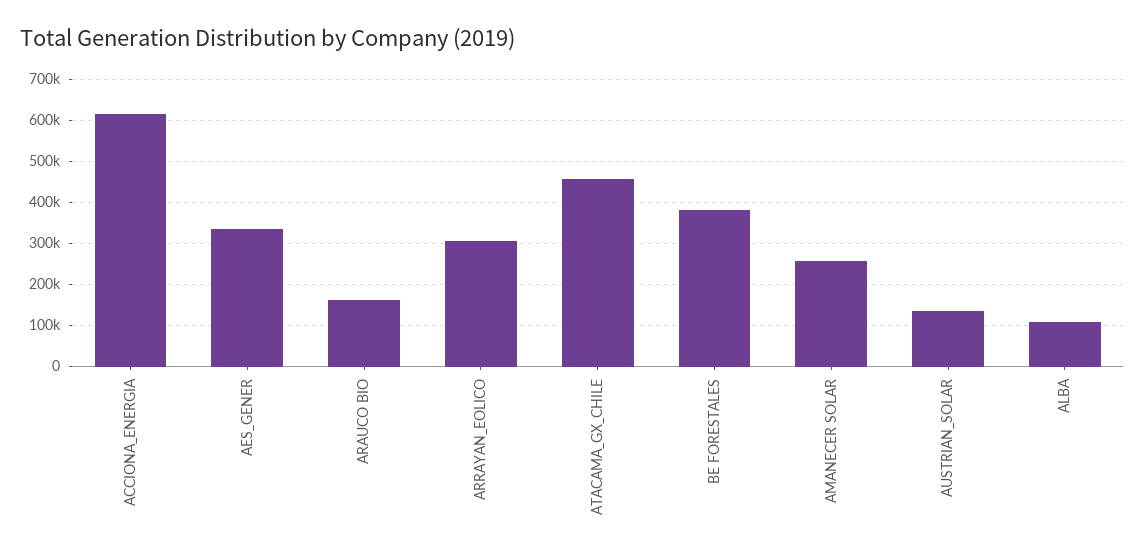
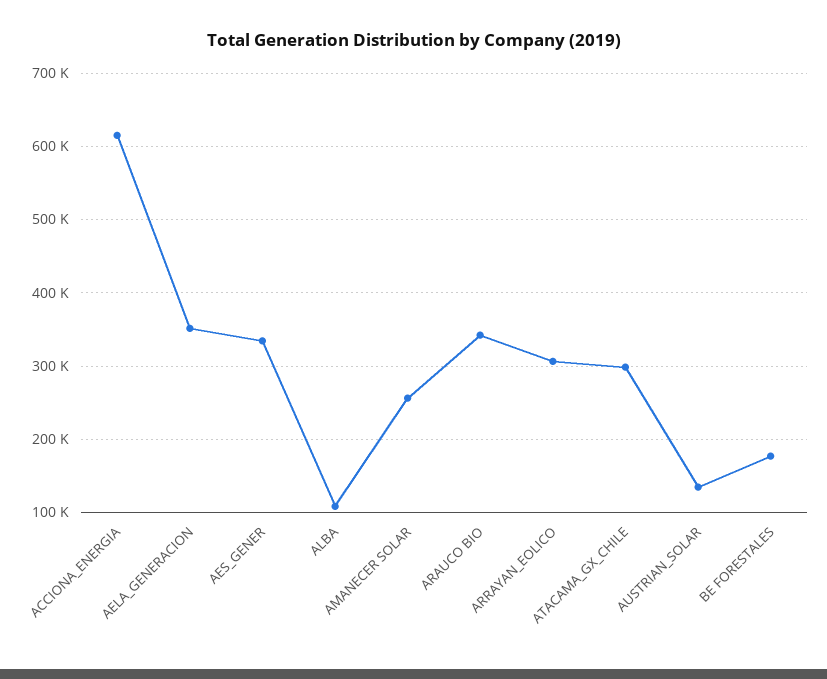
  {
    "ACCIONA_ENERGIA": 620000,
    "AES_GENER": 330000,
-   "ARAUCO BIO": 160000,
+   "ARAUCO BIO": 340000,
    "ARRAYAN_EOLICO": 310000,
-   "ATACAMA_GX_CHILE": 460000,
+   "ATACAMA_GX_CHILE": 300000,
-   "BE FORESTALES": 380000,
+   "BE FORESTALES": 180000,
    "AMANECER SOLAR": 260000,
    "AUSTRIAN_SOLAR": 130000,
-   "ALBA": 110000
+   "ALBA": 110000,
+   "AELA_GENERACION": 350000
  }

